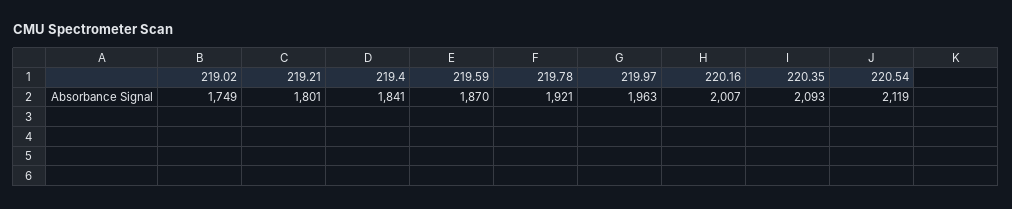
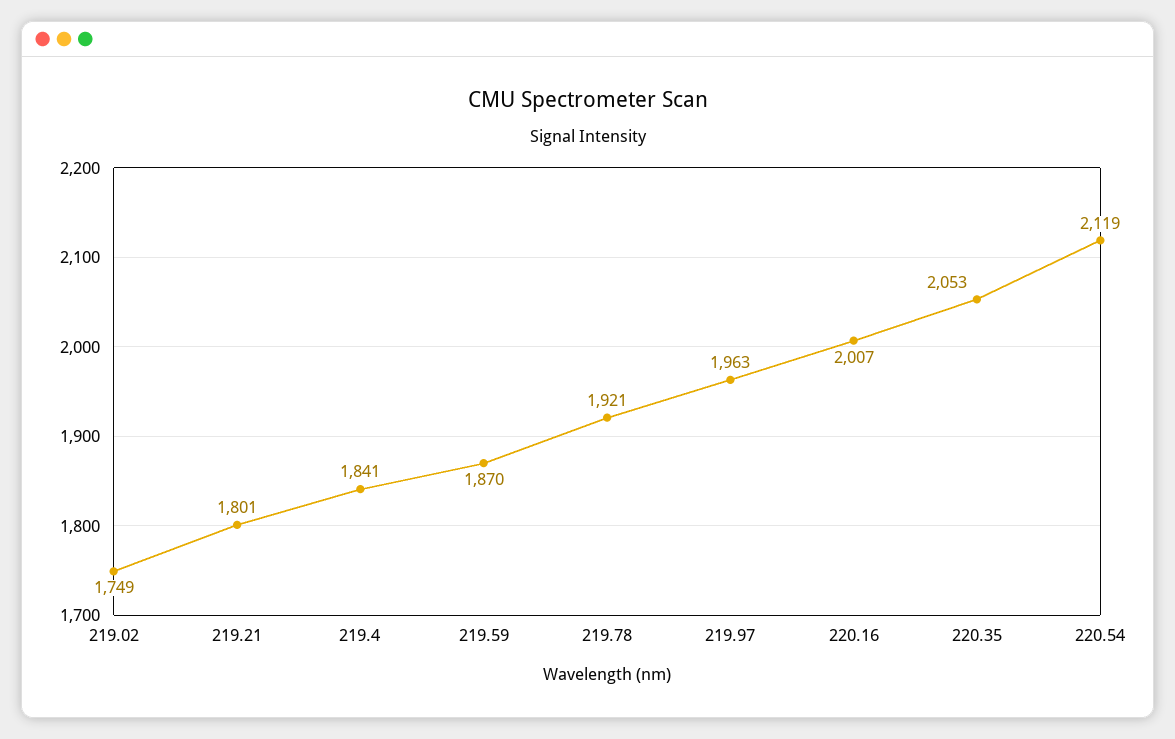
  {
    "219.02": 1749,
    "219.21": 1801,
    "219.4": 1841,
    "219.59": 1870,
    "219.78": 1921,
    "219.97": 1963,
    "220.16": 2007,
-   "220.35": 2093,
+   "220.35": 2053,
    "220.54": 2119
  }

